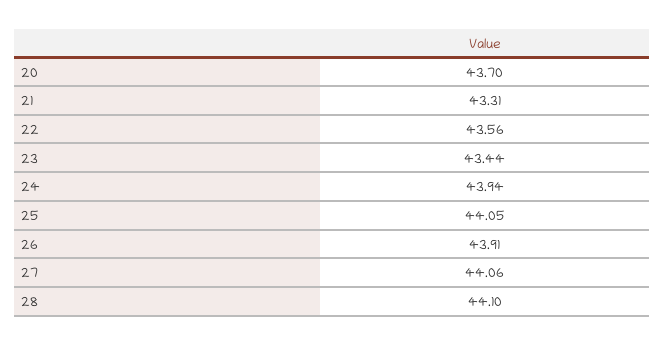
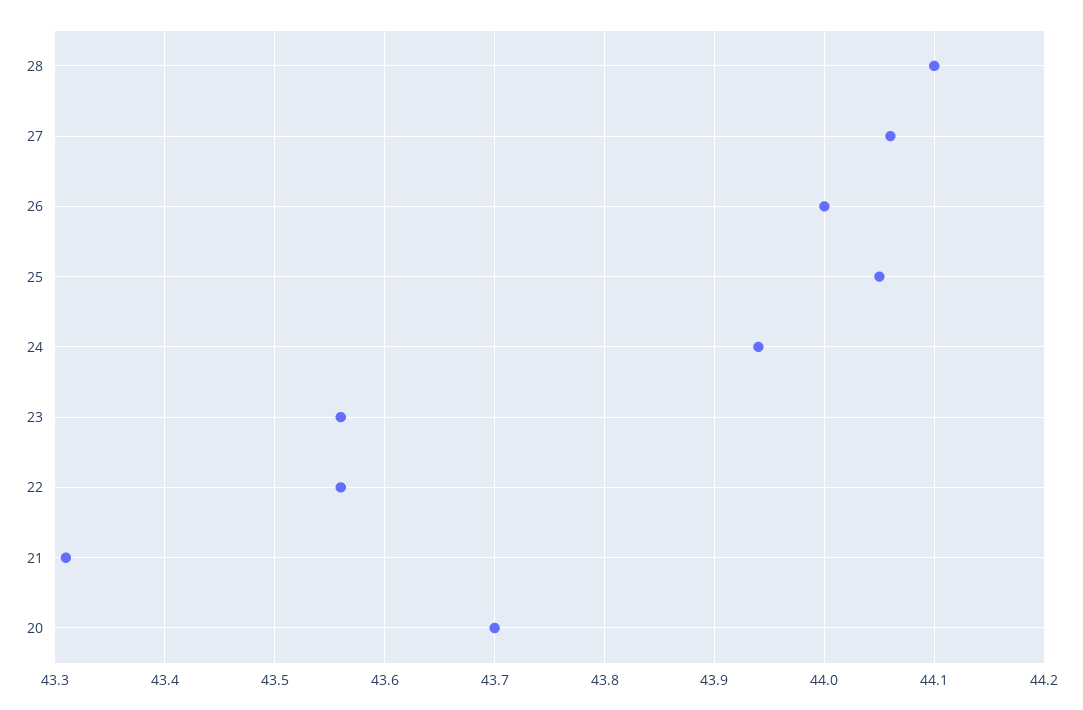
  {
    "20": 43.7,
    "21": 43.31,
    "22": 43.56,
-   "23": 43.44,
+   "23": 43.56,
    "24": 43.94,
    "25": 44.05,
-   "26": 43.91,
+   "26": 44,
    "27": 44.06,
    "28": 44.1
  }

